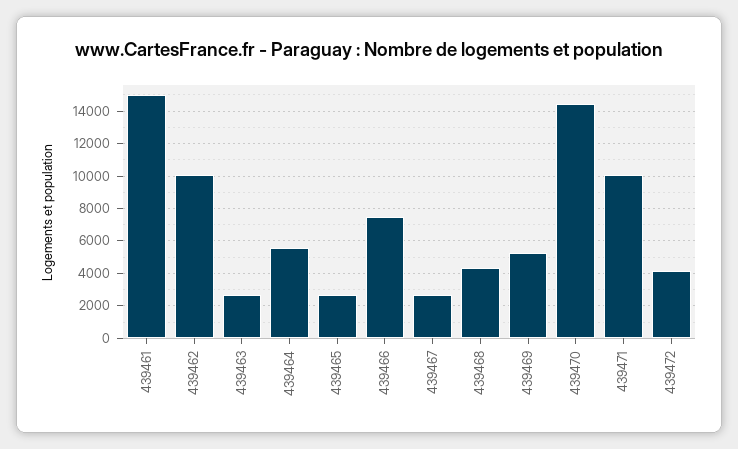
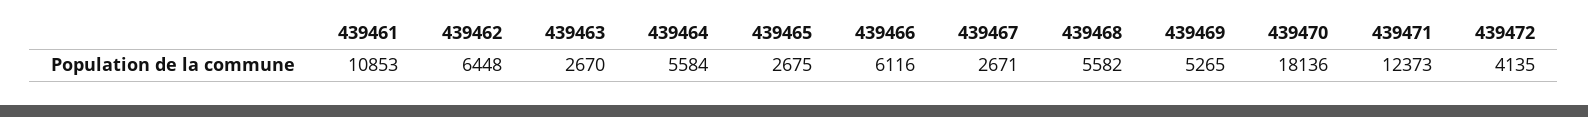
  {
-   "439461": 15000,
+   "439461": 10853,
-   "439462": 10000,
+   "439462": 6448,
    "439463": 2670,
    "439464": 5584,
    "439465": 2675,
-   "439466": 7500,
+   "439466": 6116,
    "439467": 2671,
-   "439468": 4500,
+   "439468": 5582,
    "439469": 5265,
-   "439470": 14500,
+   "439470": 18136,
-   "439471": 10000,
+   "439471": 12373,
    "439472": 4135
  }

